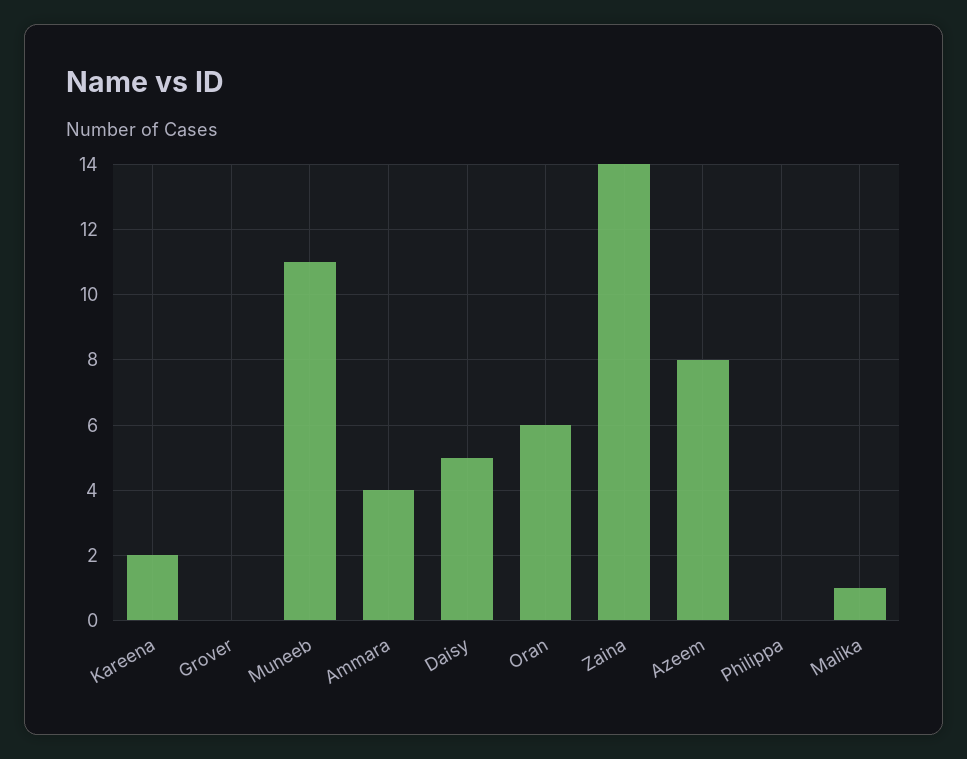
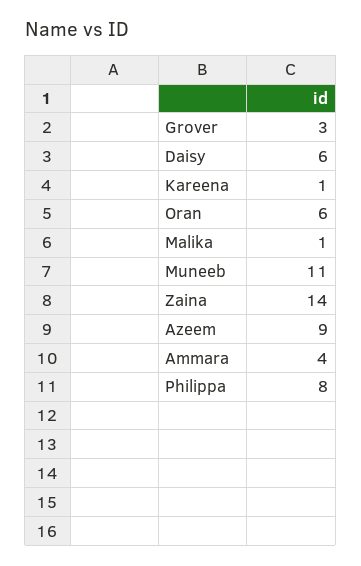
  {
-   "Kareena": 2,
+   "Kareena": 1,
-   "Grover": 0,
+   "Grover": 3,
    "Muneeb": 11,
    "Ammara": 4,
-   "Daisy": 5,
+   "Daisy": 6,
    "Oran": 6,
    "Zaina": 14,
-   "Azeem": 8,
+   "Azeem": 9,
-   "Philippa": 0,
+   "Philippa": 8,
    "Malika": 1
  }

